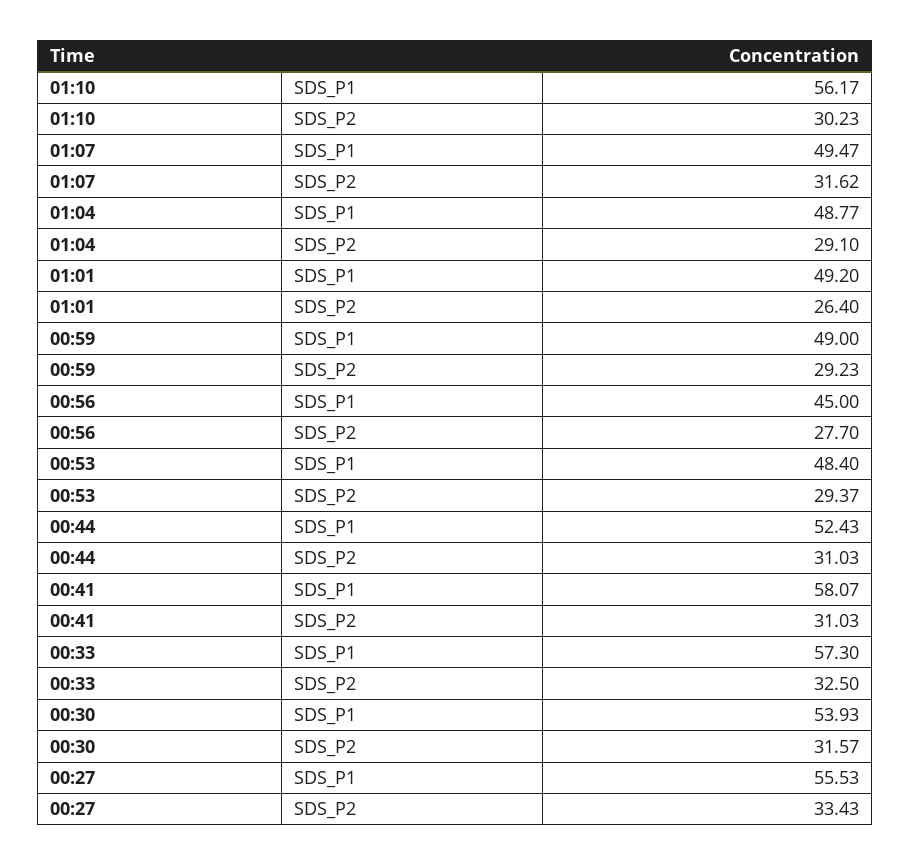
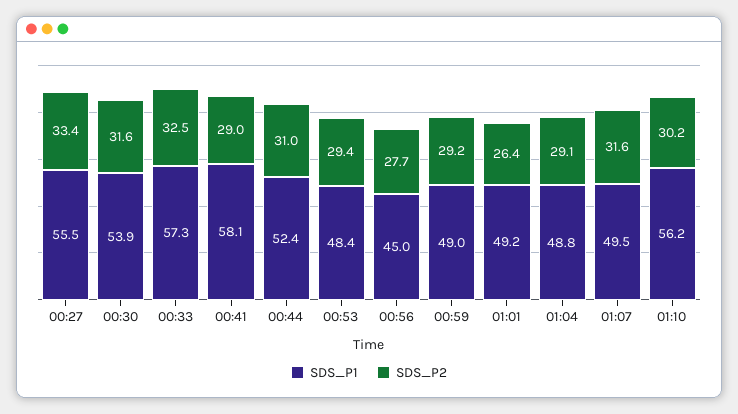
  {
    "SDS_P1": {
      "01:10": 56.17,
      "01:07": 49.47,
      "01:04": 48.77,
      "01:01": 49.2,
      "00:59": 49,
      "00:56": 45,
      "00:53": 48.4,
      "00:44": 52.43,
      "00:41": 58.07,
      "00:33": 57.3,
      "00:30": 53.93,
      "00:27": 55.53
    },
    "SDS_P2": {
      "01:10": 30.23,
      "01:07": 31.62,
      "01:04": 29.1,
      "01:01": 26.4,
      "00:59": 29.23,
      "00:56": 27.7,
      "00:53": 29.37,
      "00:44": 31.03,
-     "00:41": 31.03,
+     "00:41": 29,
      "00:33": 32.5,
      "00:30": 31.57,
      "00:27": 33.43
    }
  }

